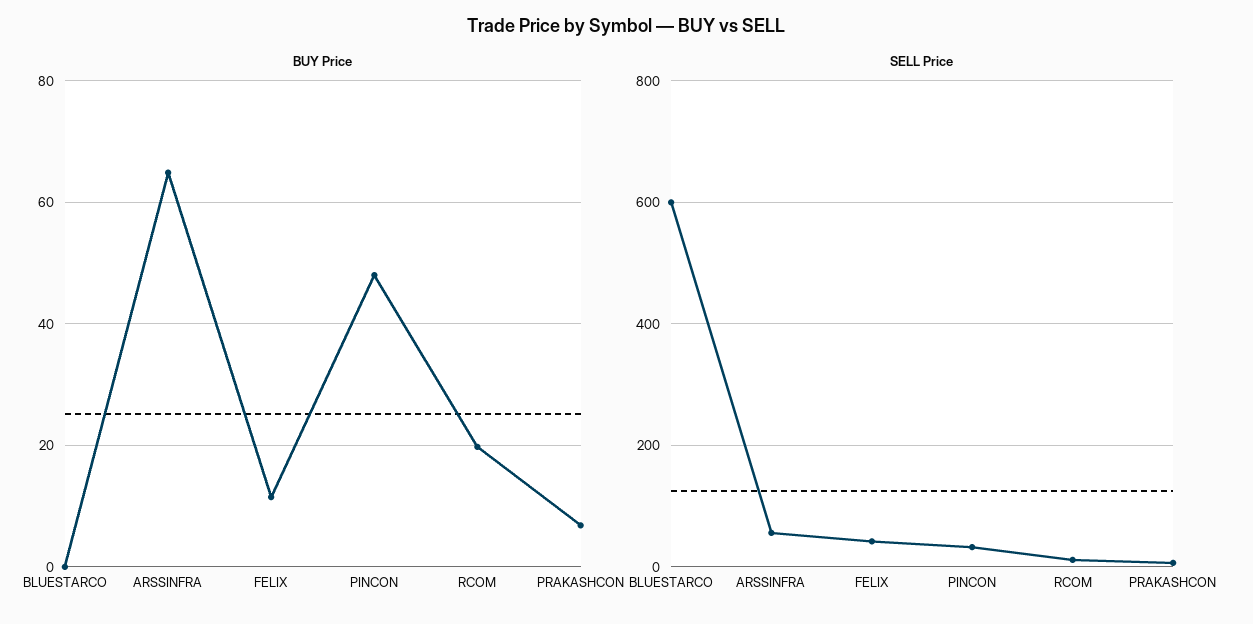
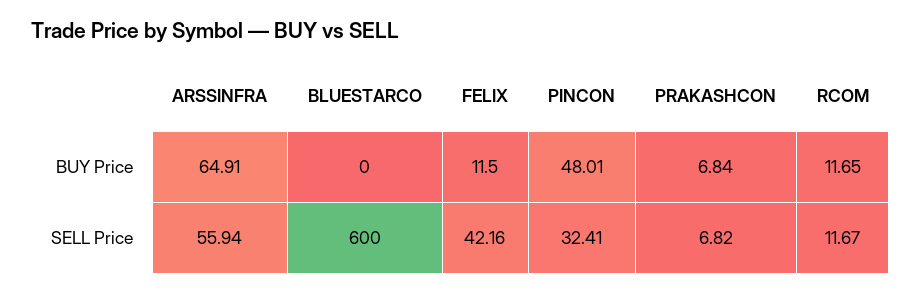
  {
    "BUY Price": {
      "BLUESTARCO": 0,
      "ARSSINFRA": 64.91,
      "FELIX": 11.5,
      "PINCON": 48.01,
-     "RCOM": 20,
+     "RCOM": 11.65,
      "PRAKASHCON": 6.84
    },
    "SELL Price": {
      "BLUESTARCO": 600,
      "ARSSINFRA": 55.94,
      "FELIX": 42.16,
      "PINCON": 32.41,
      "RCOM": 11.67,
      "PRAKASHCON": 6.82
    }
  }

